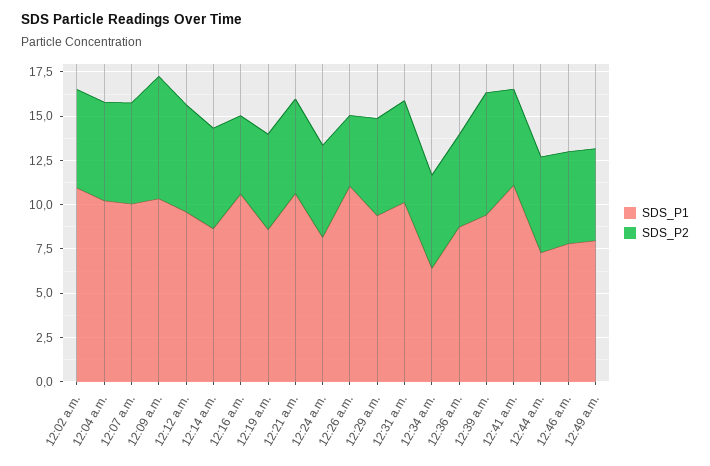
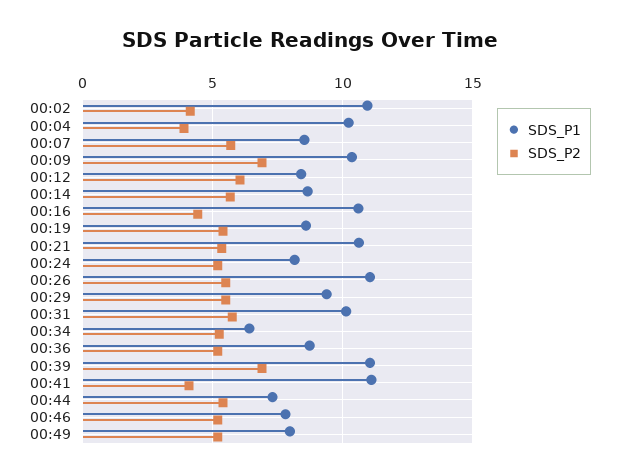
  {
    "SDS_P1": {
      "12:02 a.m.": 11,
      "12:04 a.m.": 10,
-     "12:07 a.m.": 10,
+     "12:07 a.m.": 8.5,
      "12:09 a.m.": 10.5,
-     "12:12 a.m.": 9.5,
+     "12:12 a.m.": 8.5,
      "12:14 a.m.": 8.5,
      "12:16 a.m.": 10.5,
      "12:19 a.m.": 8.5,
      "12:21 a.m.": 10.5,
      "12:24 a.m.": 8,
      "12:26 a.m.": 11,
      "12:29 a.m.": 9.5,
      "12:31 a.m.": 10,
      "12:34 a.m.": 6.5,
      "12:36 a.m.": 8.5,
-     "12:39 a.m.": 9.5,
+     "12:39 a.m.": 11,
      "12:41 a.m.": 11,
      "12:44 a.m.": 7.5,
      "12:46 a.m.": 8,
      "12:49 a.m.": 8
    },
    "SDS_P2": {
-     "12:02 a.m.": 5.5,
+     "12:02 a.m.": 4,
-     "12:04 a.m.": 5.5,
+     "12:04 a.m.": 4,
      "12:07 a.m.": 5.5,
      "12:09 a.m.": 7,
      "12:12 a.m.": 6,
      "12:14 a.m.": 5.5,
      "12:16 a.m.": 4.5,
      "12:19 a.m.": 5.5,
      "12:21 a.m.": 5.5,
      "12:24 a.m.": 5,
-     "12:26 a.m.": 4,
+     "12:26 a.m.": 5.5,
      "12:29 a.m.": 5.5,
      "12:31 a.m.": 6,
      "12:34 a.m.": 5.5,
      "12:36 a.m.": 5,
      "12:39 a.m.": 7,
-     "12:41 a.m.": 5.5,
+     "12:41 a.m.": 4,
      "12:44 a.m.": 5.5,
      "12:46 a.m.": 5,
      "12:49 a.m.": 5
    }
  }

